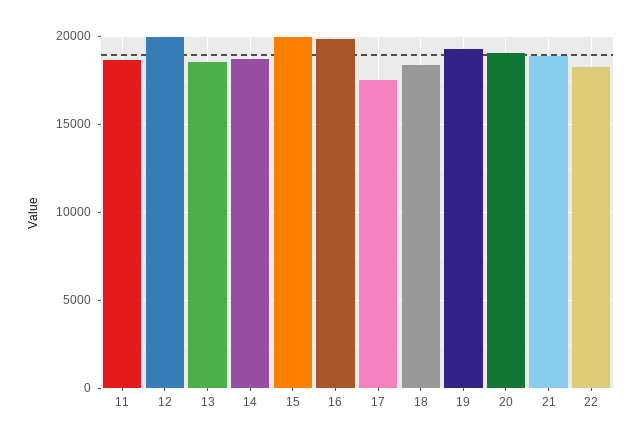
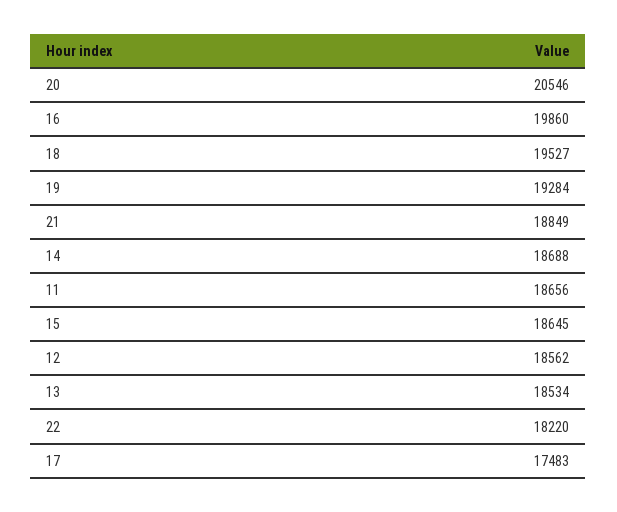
  {
    "11": 18656,
-   "12": 20000,
+   "12": 18562,
    "13": 18534,
    "14": 18688,
-   "15": 20000,
+   "15": 18645,
    "16": 19860,
    "17": 17483,
-   "18": 18500,
+   "18": 19527,
    "19": 19284,
-   "20": 19000,
+   "20": 20546,
    "21": 18849,
    "22": 18220
  }

